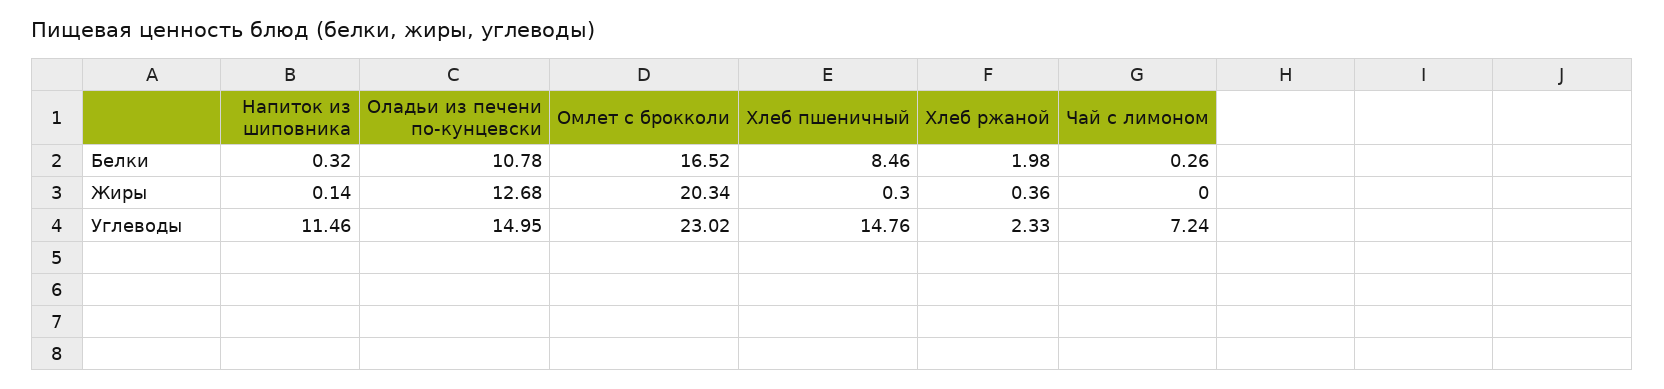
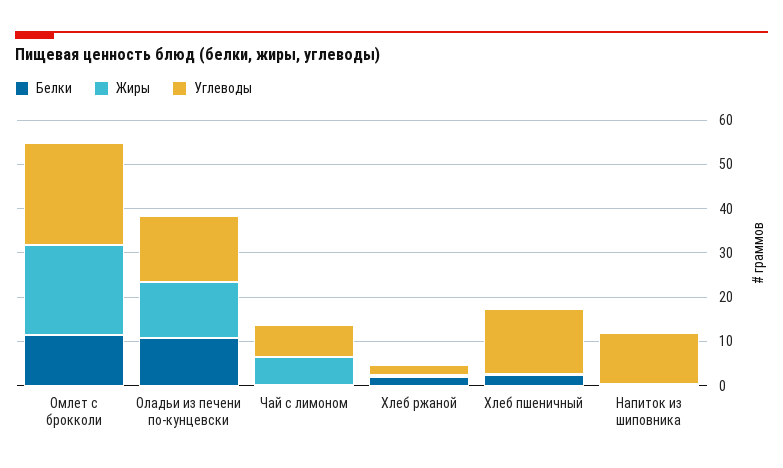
  {
    "Белки": {
      "Напиток из шиповника": 0.32,
      "Оладьи из печени по-кунцевски": 10.78,
-     "Омлет с брокколи": 16.52,
+     "Омлет с брокколи": 12,
-     "Хлеб пшеничный": 8.46,
+     "Хлеб пшеничный": 2,
      "Хлеб ржаной": 1.98,
      "Чай с лимоном": 0.26
    },
    "Жиры": {
      "Напиток из шиповника": 0.14,
      "Оладьи из печени по-кунцевски": 12.68,
      "Омлет с брокколи": 20.34,
      "Хлеб пшеничный": 0.3,
      "Хлеб ржаной": 0.36,
-     "Чай с лимоном": 0
+     "Чай с лимоном": 6
    },
    "Углеводы": {
      "Напиток из шиповника": 11.46,
      "Оладьи из печени по-кунцевски": 14.95,
      "Омлет с брокколи": 23.02,
      "Хлеб пшеничный": 14.76,
      "Хлеб ржаной": 2.33,
      "Чай с лимоном": 7.24
    }
  }

